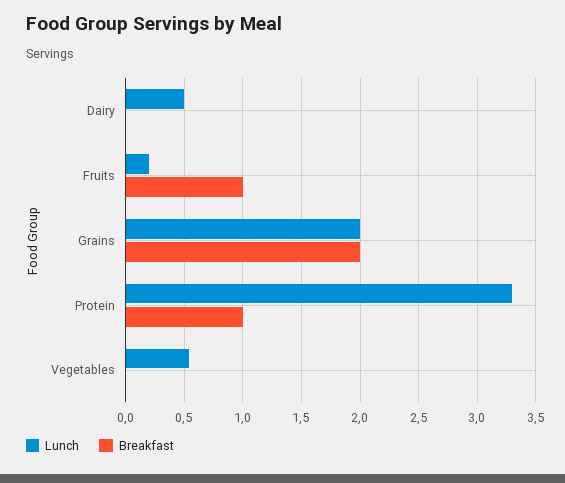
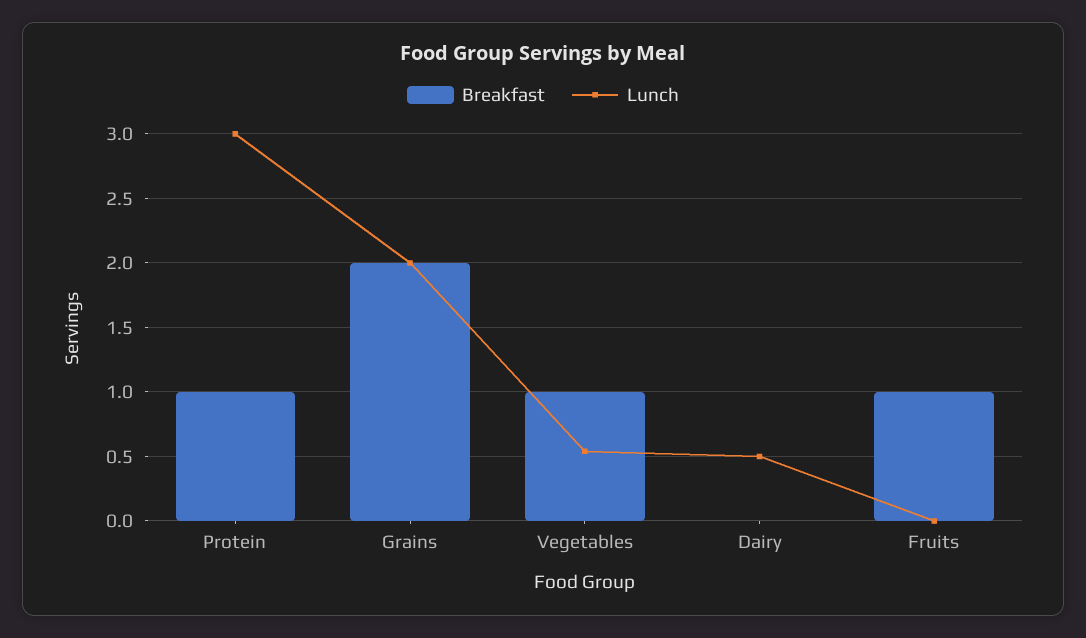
  {
    "Lunch": {
      "Dairy": 0.5,
-     "Fruits": 0.2,
+     "Fruits": 0,
      "Grains": 2,
-     "Protein": 3.3,
+     "Protein": 3,
      "Vegetables": 0.55
    },
    "Breakfast": {
      "Dairy": 0,
      "Fruits": 1,
      "Grains": 2,
      "Protein": 1,
-     "Vegetables": 0
+     "Vegetables": 1
    }
  }

